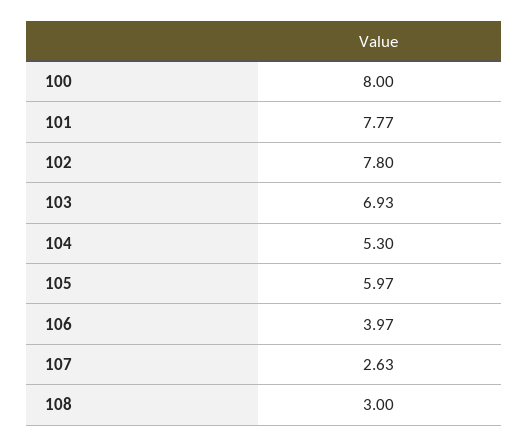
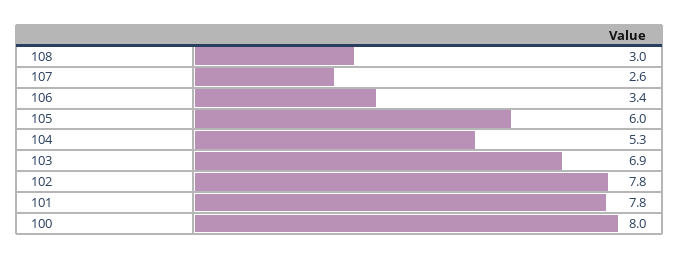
  {
    "100": 8,
    "101": 7.77,
    "102": 7.8,
    "103": 6.93,
    "104": 5.3,
    "105": 5.97,
-   "106": 3.97,
+   "106": 3.4,
    "107": 2.63,
    "108": 3
  }

